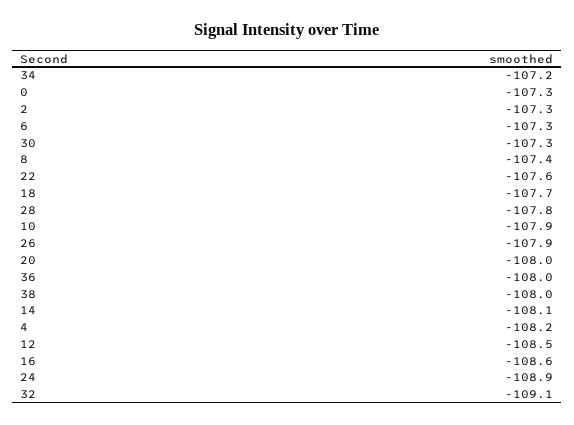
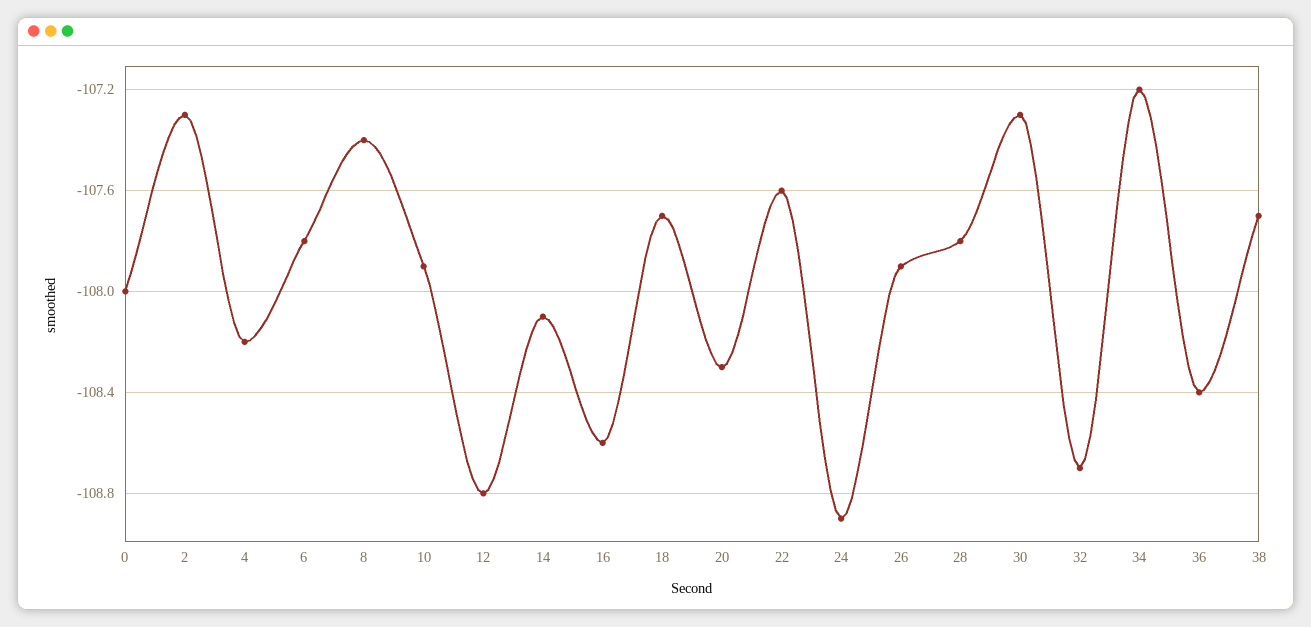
  {
    "34": -107.2,
-   "0": -107.3,
+   "0": -108,
    "2": -107.3,
-   "6": -107.3,
+   "6": -107.8,
    "30": -107.3,
    "8": -107.4,
    "22": -107.6,
    "18": -107.7,
    "28": -107.8,
    "10": -107.9,
    "26": -107.9,
-   "20": -108,
+   "20": -108.3,
-   "36": -108,
+   "36": -108.4,
-   "38": -108,
+   "38": -107.7,
    "14": -108.1,
    "4": -108.2,
-   "12": -108.5,
+   "12": -108.8,
    "16": -108.6,
    "24": -108.9,
-   "32": -109.1
+   "32": -108.7
  }

